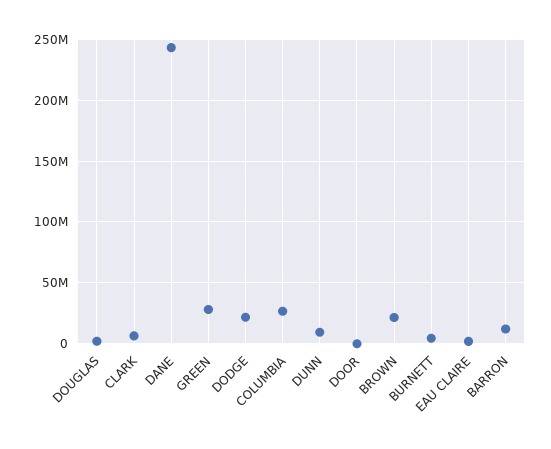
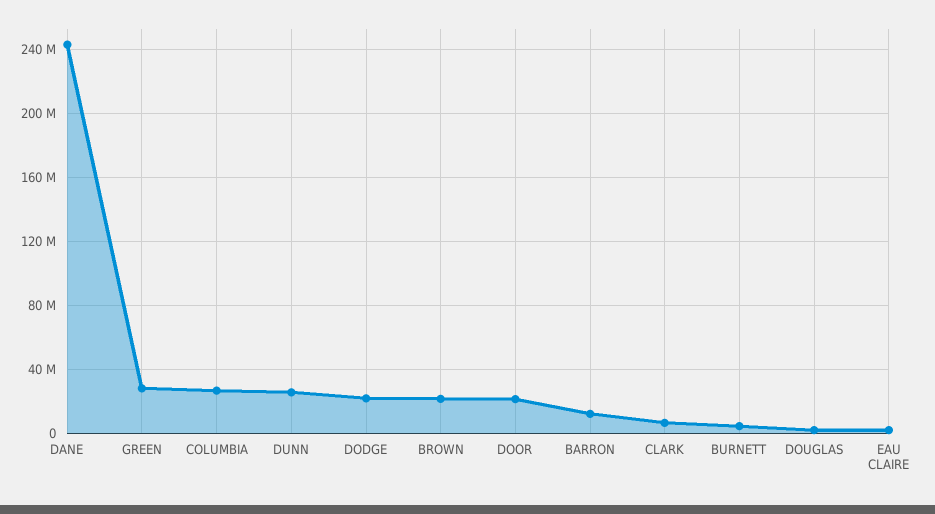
  {
    "DOUGLAS": 0,
    "CLARK": 5000000,
    "DANE": 245000000,
    "GREEN": 30000000,
    "DODGE": 20000000,
    "COLUMBIA": 25000000,
-   "DUNN": 10000000,
+   "DUNN": 25000000,
-   "DOOR": 0,
+   "DOOR": 20000000,
    "BROWN": 20000000,
    "BURNETT": 5000000,
    "EAU CLAIRE": 0,
    "BARRON": 10000000
  }

